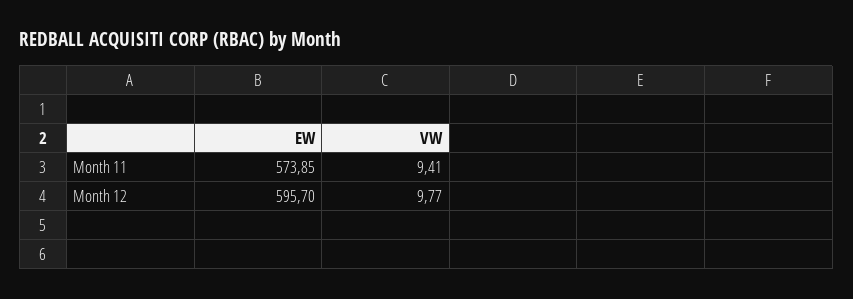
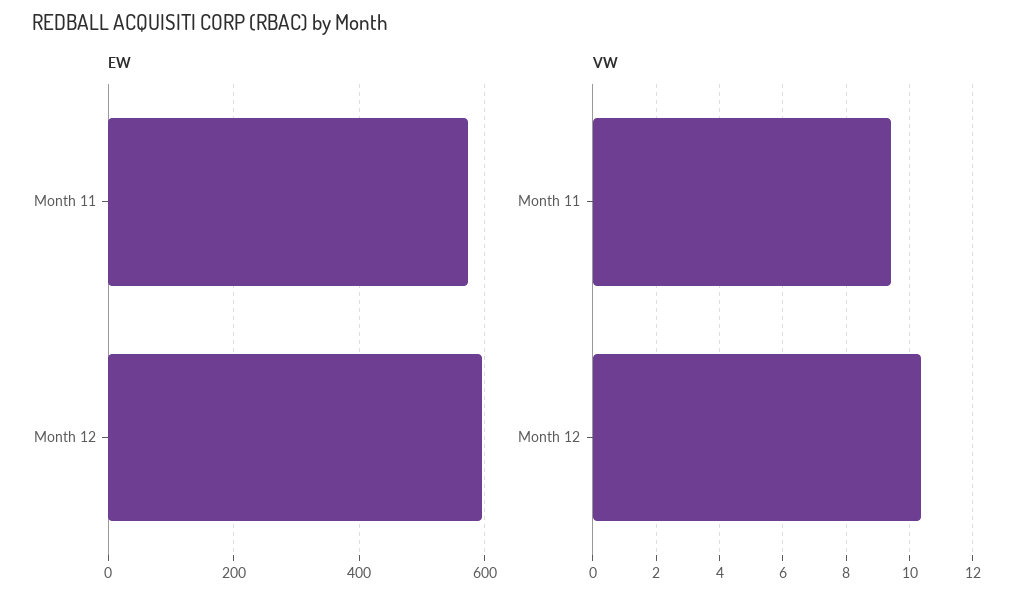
  {
    "EW": {
      "Month 11": 573.85,
      "Month 12": 595.7
    },
    "VW": {
      "Month 11": 9.41,
-     "Month 12": 9.77
+     "Month 12": 10.4
    }
  }

